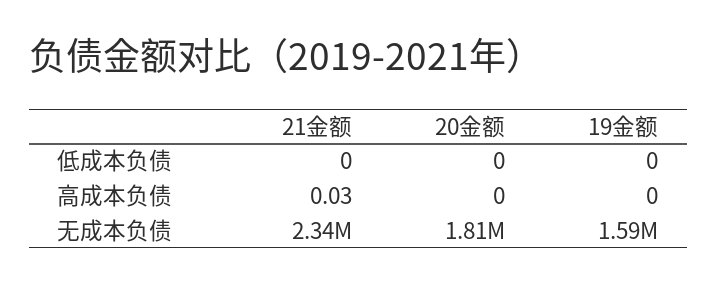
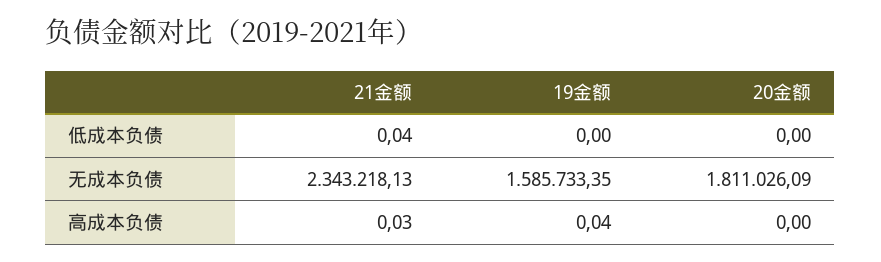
  {
    "21金额": {
-     "低成本负债": 0,
+     "低成本负债": 0.04,
      "高成本负债": 0.03,
      "无成本负债": 2343218.13
    },
    "20金额": {
      "低成本负债": 0,
      "高成本负债": 0,
      "无成本负债": 1811026.09
    },
    "19金额": {
      "低成本负债": 0,
-     "高成本负债": 0,
+     "高成本负债": 0.04,
      "无成本负债": 1585733.35
    }
  }

